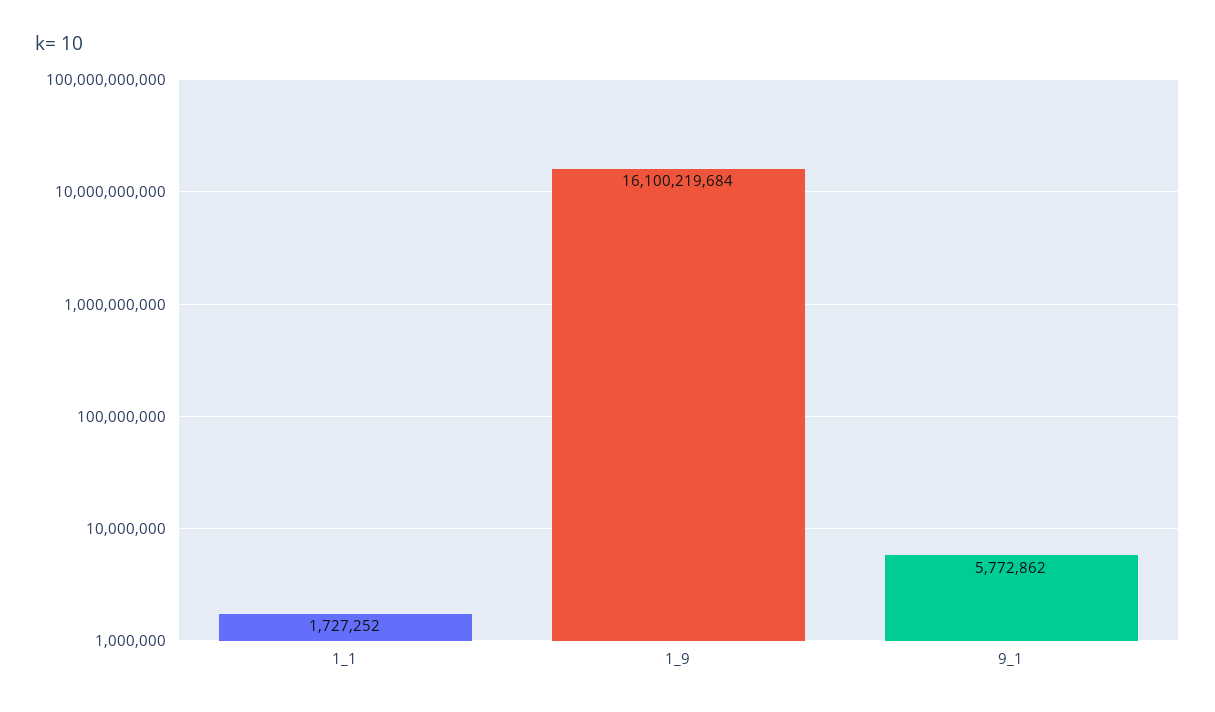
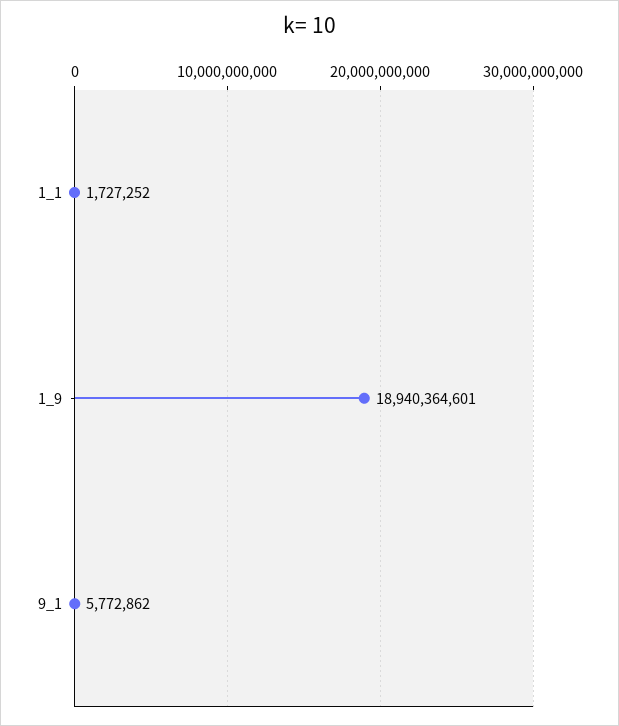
  {
    "1_1": 1727252,
-   "1_9": 16100219684,
+   "1_9": 18940364601,
    "9_1": 5772862
  }

